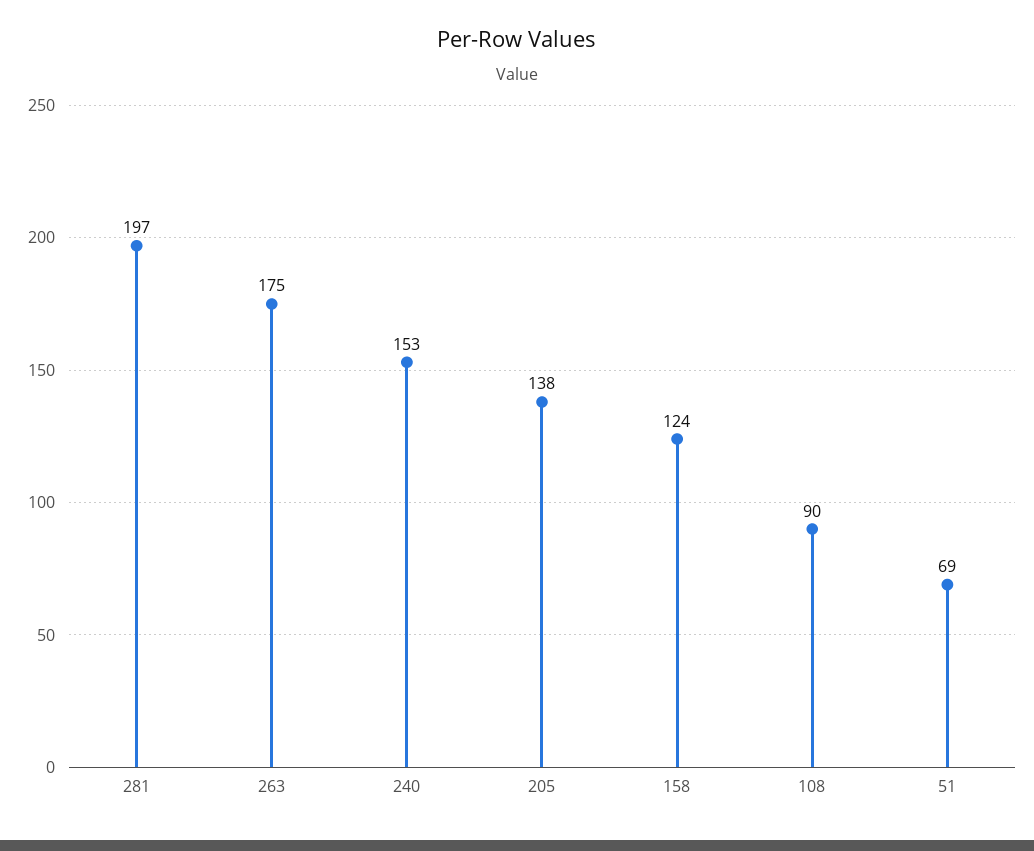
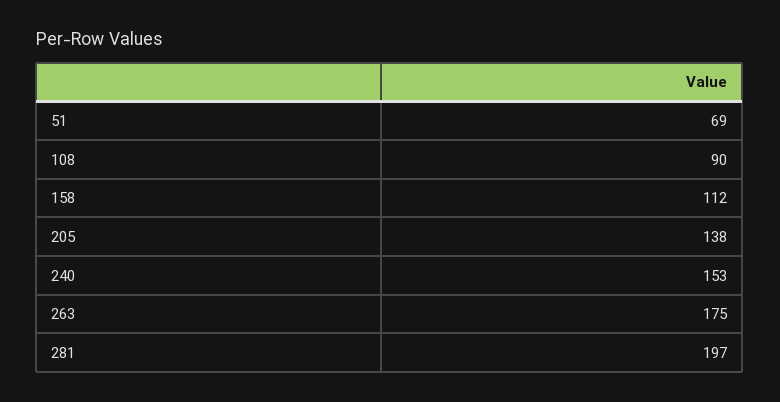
  {
    "281": 197,
    "263": 175,
    "240": 153,
    "205": 138,
-   "158": 124,
+   "158": 112,
    "108": 90,
    "51": 69
  }

